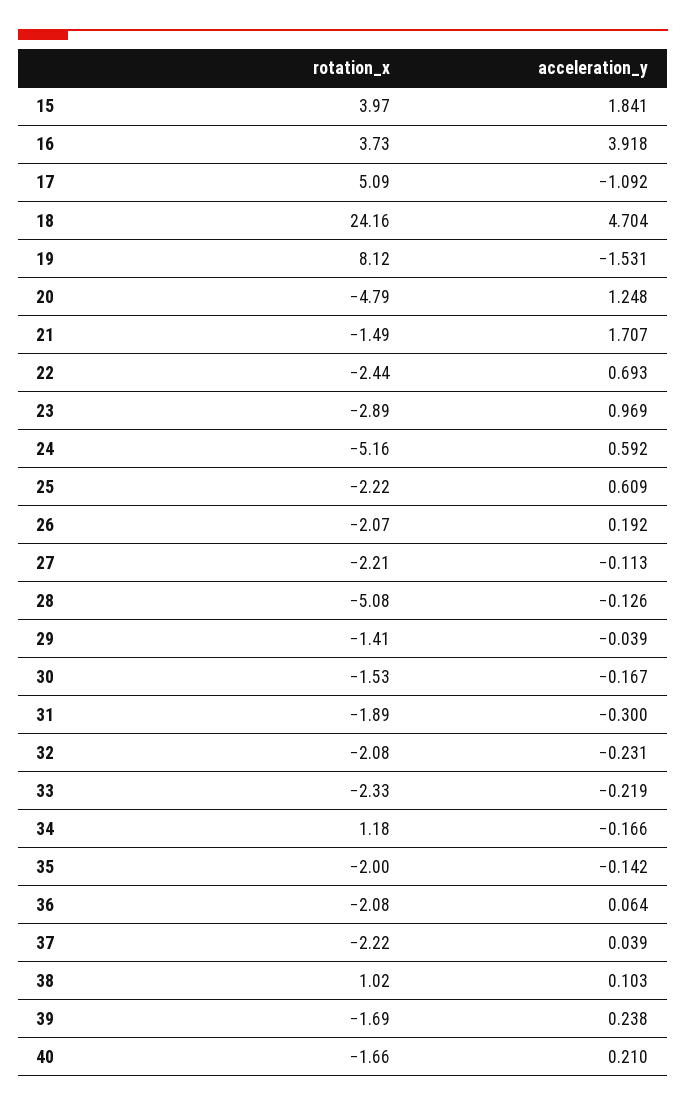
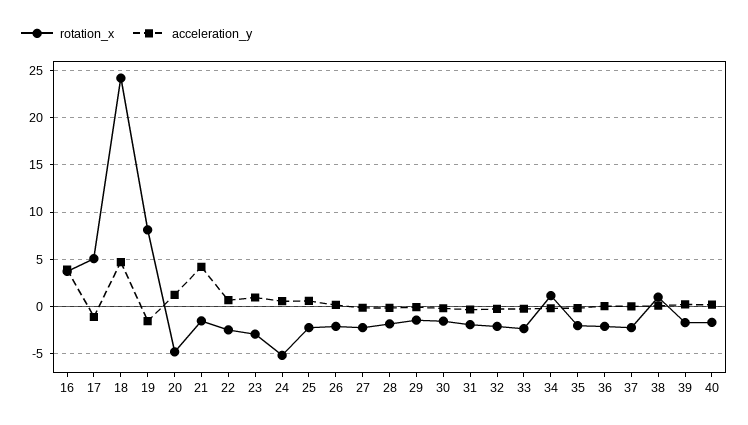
  {
    "rotation_x": {
-     "15": 3.97,
      "16": 3.73,
      "17": 5.09,
      "18": 24.16,
      "19": 8.12,
      "20": -4.79,
      "21": -1.49,
      "22": -2.44,
      "23": -2.89,
      "24": -5.16,
      "25": -2.22,
      "26": -2.07,
      "27": -2.21,
-     "28": -5.08,
+     "28": -2,
      "29": -1.41,
      "30": -1.53,
      "31": -1.89,
      "32": -2.08,
      "33": -2.33,
      "34": 1.18,
      "35": -2,
      "36": -2.08,
      "37": -2.22,
      "38": 1.02,
      "39": -1.69,
      "40": -1.66
    },
    "acceleration_y": {
-     "15": 1.841,
      "16": 3.918,
      "17": -1.092,
      "18": 4.704,
      "19": -1.531,
      "20": 1.248,
-     "21": 1.707,
+     "21": 4,
      "22": 0.693,
      "23": 0.969,
      "24": 0.592,
      "25": 0.609,
      "26": 0.192,
      "27": -0.113,
      "28": -0.126,
      "29": -0.039,
      "30": -0.167,
      "31": -0.3,
      "32": -0.231,
      "33": -0.219,
      "34": -0.166,
      "35": -0.142,
      "36": 0.064,
      "37": 0.039,
      "38": 0.103,
      "39": 0.238,
      "40": 0.21
    }
  }

